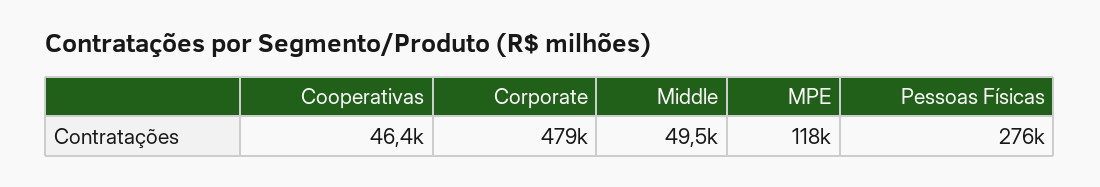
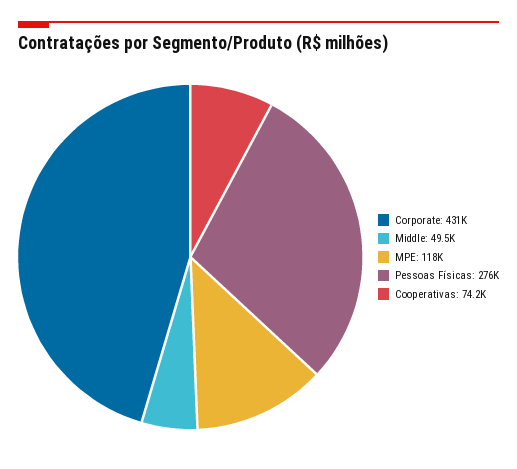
  {
-   "Cooperativas": 46400,
+   "Cooperativas": 74200,
-   "Corporate": 479000,
+   "Corporate": 431000,
    "Middle": 49500,
    "MPE": 118000,
    "Pessoas Físicas": 276000
  }

